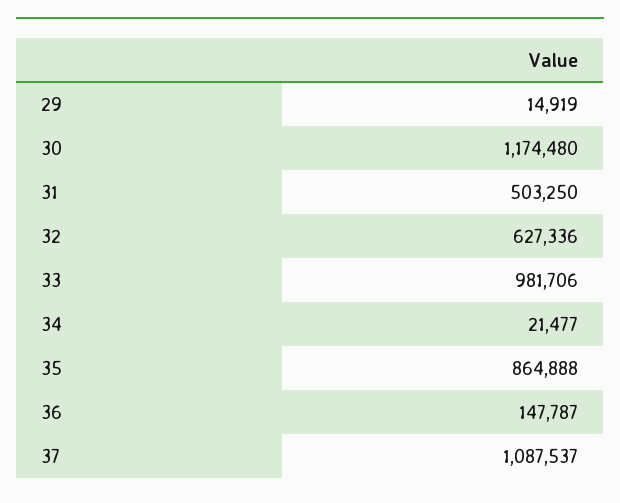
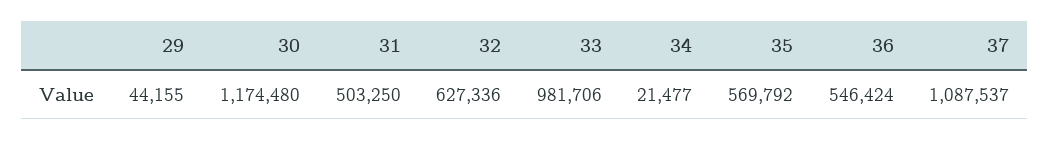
  {
-   "29": 14919,
+   "29": 44155,
    "30": 1174480,
    "31": 503250,
    "32": 627336,
    "33": 981706,
    "34": 21477,
-   "35": 864888,
+   "35": 569792,
-   "36": 147787,
+   "36": 546424,
    "37": 1087537
  }

